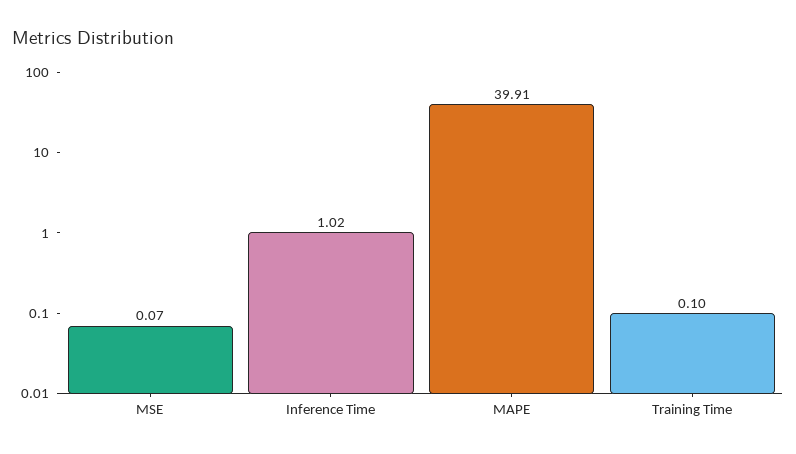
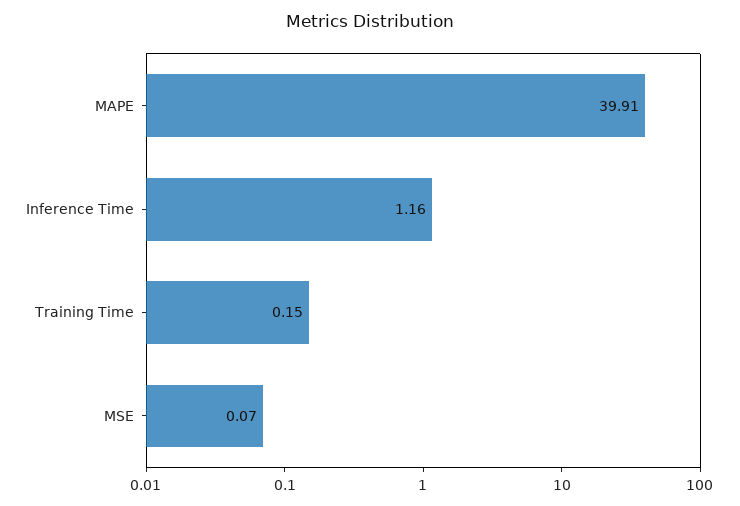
  {
    "MSE": 0.07,
-   "Inference Time": 1.02,
+   "Inference Time": 1.16,
    "MAPE": 39.91,
-   "Training Time": 0.1
+   "Training Time": 0.15
  }

